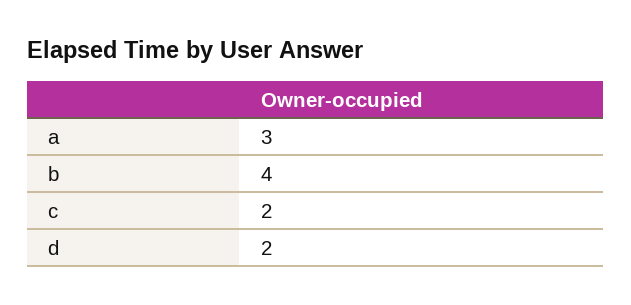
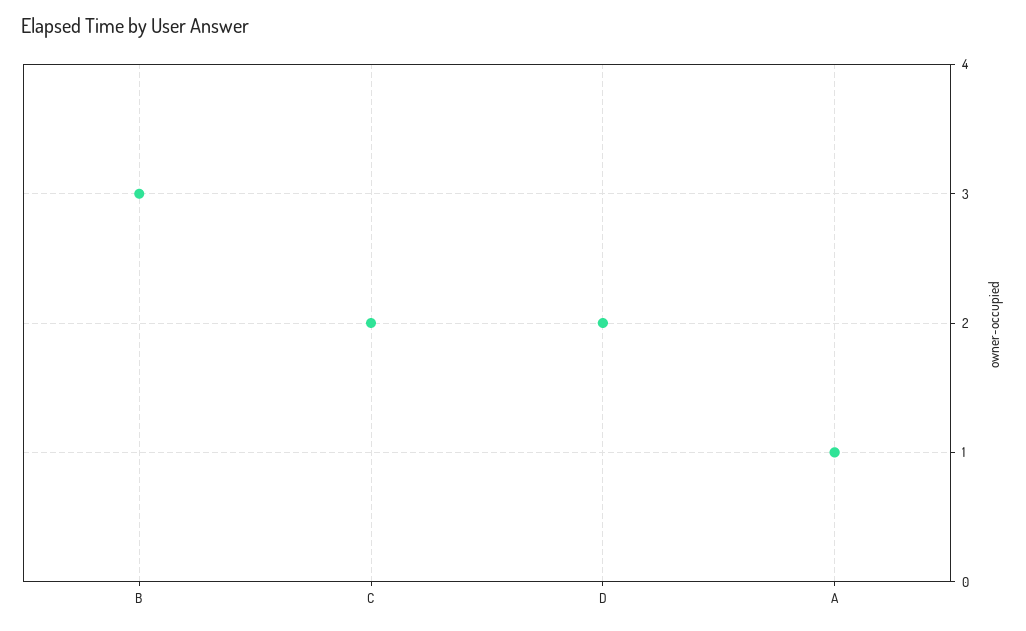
  {
-   "a": 3,
+   "a": 1,
-   "b": 4,
+   "b": 3,
    "c": 2,
    "d": 2
  }

